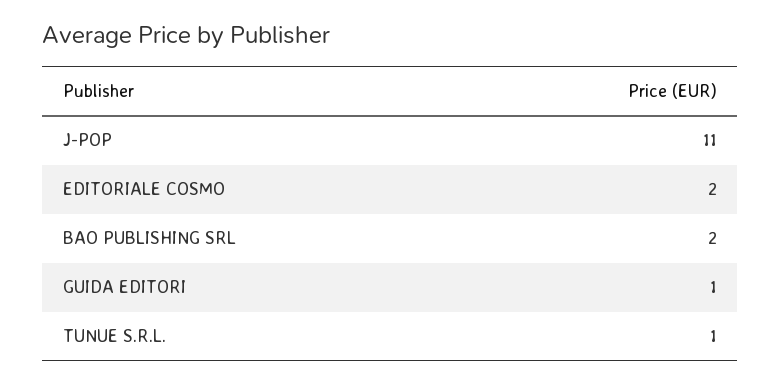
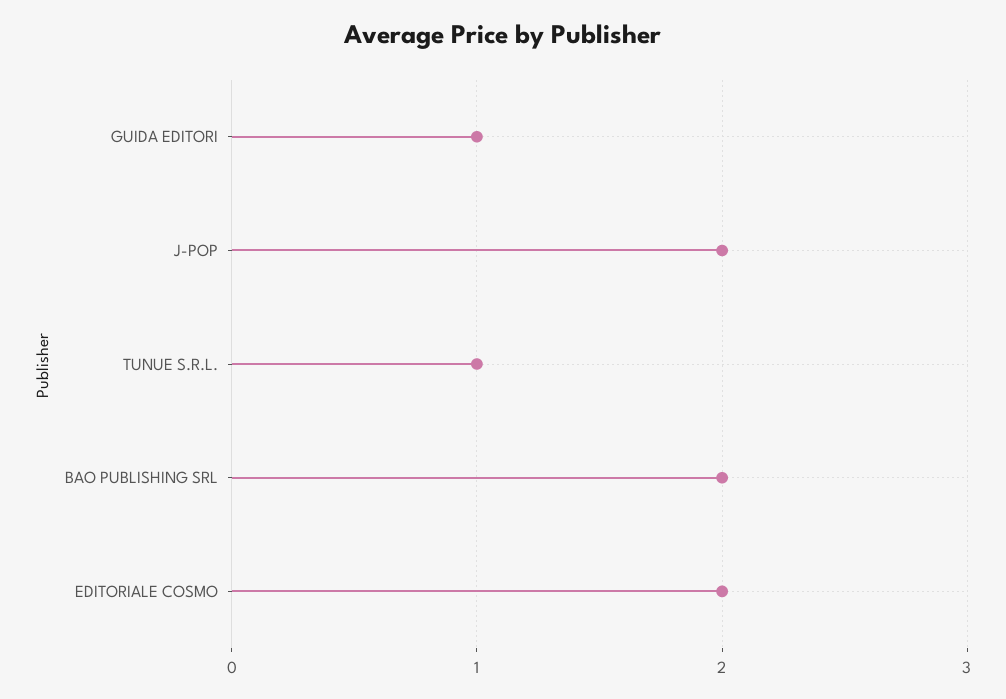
  {
-   "J-POP": 11,
+   "J-POP": 2,
    "EDITORIALE COSMO": 2,
    "BAO PUBLISHING SRL": 2,
    "GUIDA EDITORI": 1,
    "TUNUE S.R.L.": 1
  }

